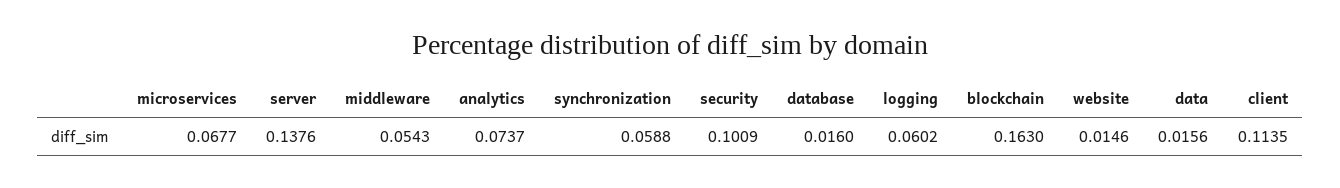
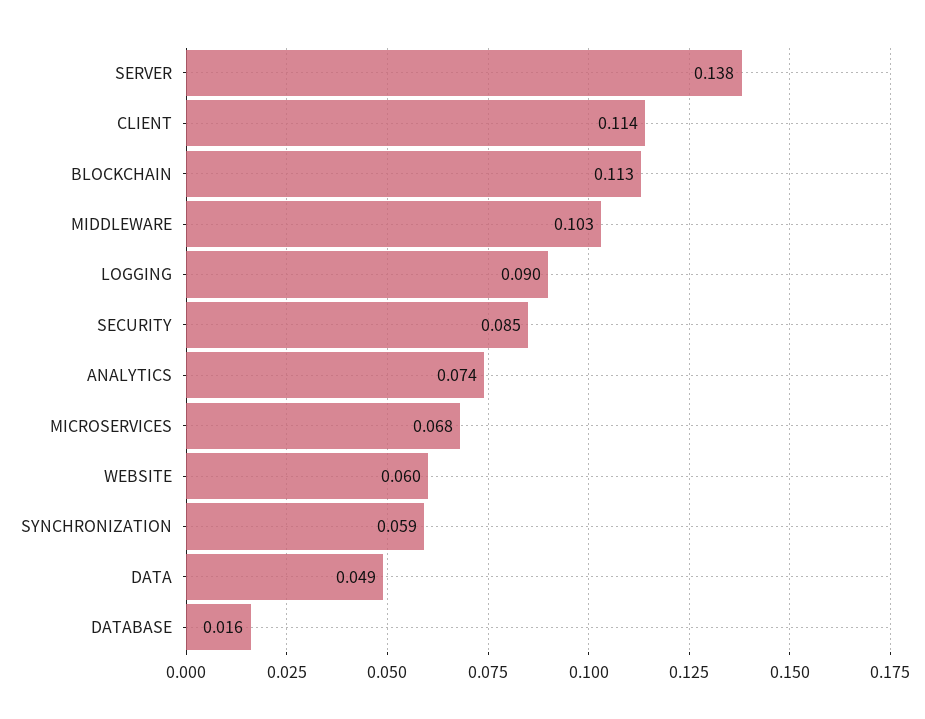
  {
    "microservices": 0.0677,
    "server": 0.1376,
-   "middleware": 0.0543,
+   "middleware": 0.103,
    "analytics": 0.0737,
    "synchronization": 0.0588,
-   "security": 0.1009,
+   "security": 0.085,
    "database": 0.016,
-   "logging": 0.0602,
+   "logging": 0.09,
-   "blockchain": 0.163,
+   "blockchain": 0.113,
-   "website": 0.0146,
+   "website": 0.06,
-   "data": 0.0156,
+   "data": 0.049,
    "client": 0.1135
  }

